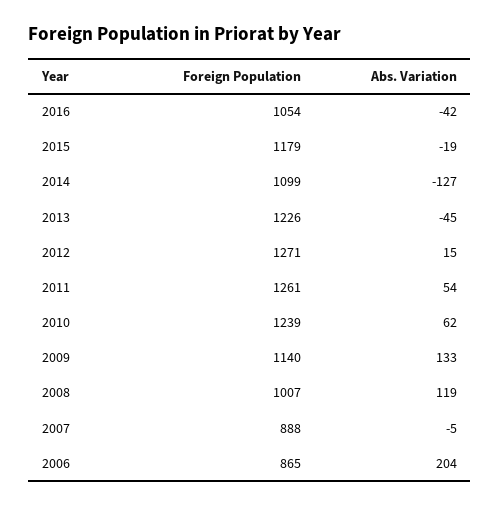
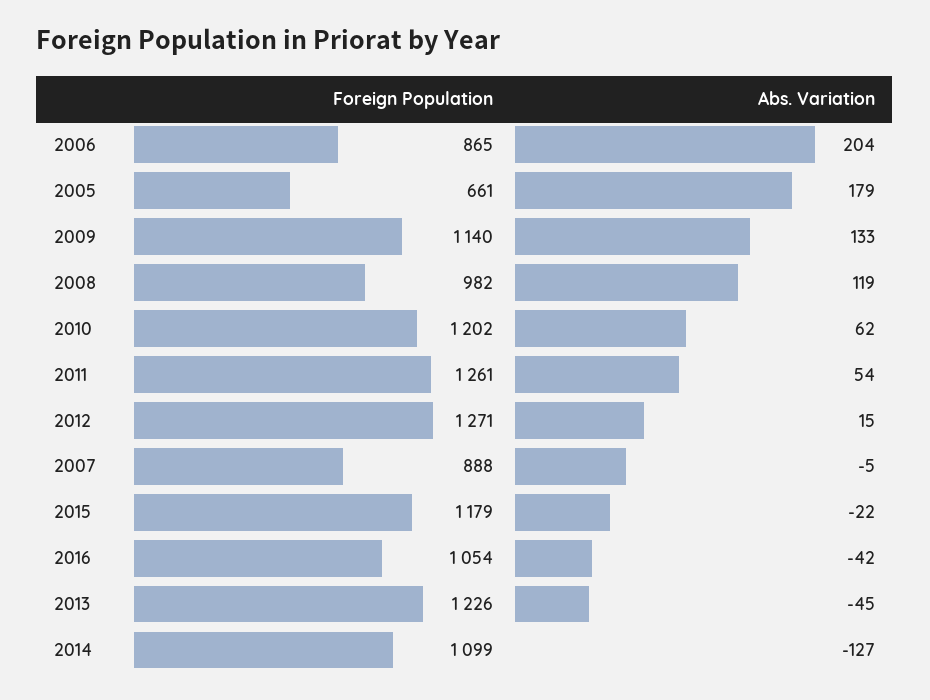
  {
    "Foreign Population": {
      "2016": 1054,
      "2015": 1179,
      "2014": 1099,
      "2013": 1226,
      "2012": 1271,
      "2011": 1261,
-     "2010": 1239,
+     "2010": 1202,
      "2009": 1140,
-     "2008": 1007,
+     "2008": 982,
      "2007": 888,
-     "2006": 865
+     "2006": 865,
+     "2005": 661
    },
    "Abs. Variation": {
      "2016": -42,
-     "2015": -19,
+     "2015": -22,
      "2014": -127,
      "2013": -45,
      "2012": 15,
      "2011": 54,
      "2010": 62,
      "2009": 133,
      "2008": 119,
      "2007": -5,
-     "2006": 204
+     "2006": 204,
+     "2005": 179
    }
  }

